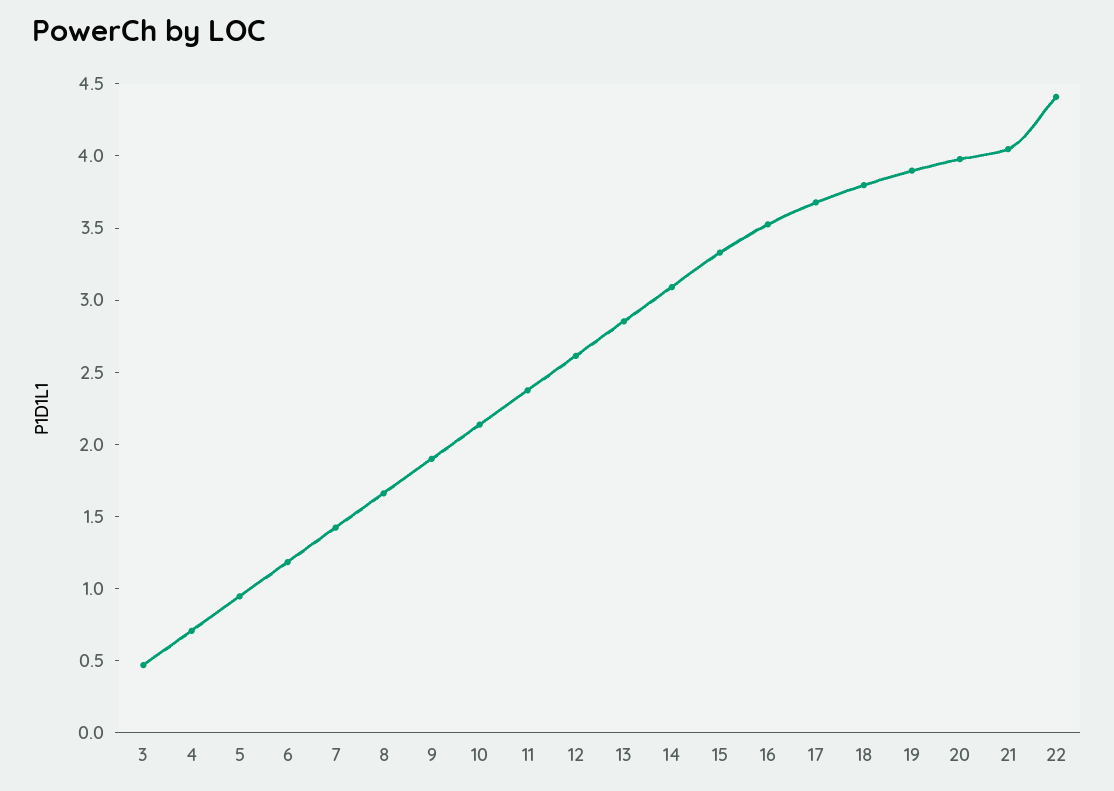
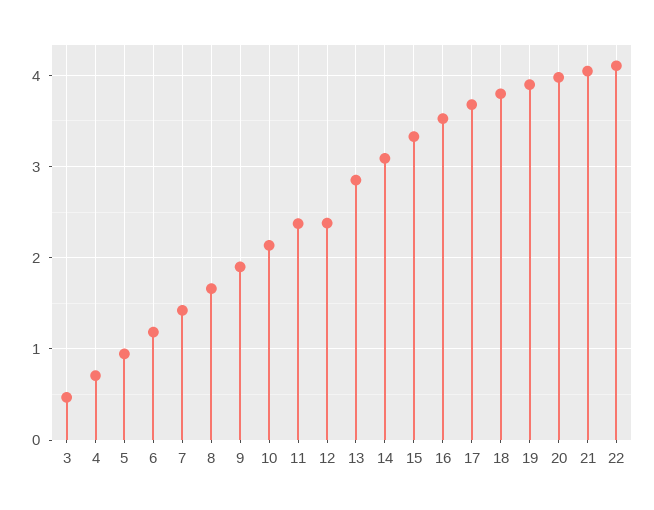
  {
    "3": 0.5,
    "4": 0.7,
    "5": 0.9,
    "6": 1.2,
    "7": 1.4,
    "8": 1.7,
    "9": 1.9,
    "10": 2.1,
    "11": 2.4,
-   "12": 2.6,
+   "12": 2.4,
    "13": 2.9,
    "14": 3.1,
    "15": 3.3,
    "16": 3.5,
    "17": 3.7,
    "18": 3.8,
    "19": 3.9,
    "20": 4,
    "21": 4,
-   "22": 4.4
+   "22": 4.1
  }

